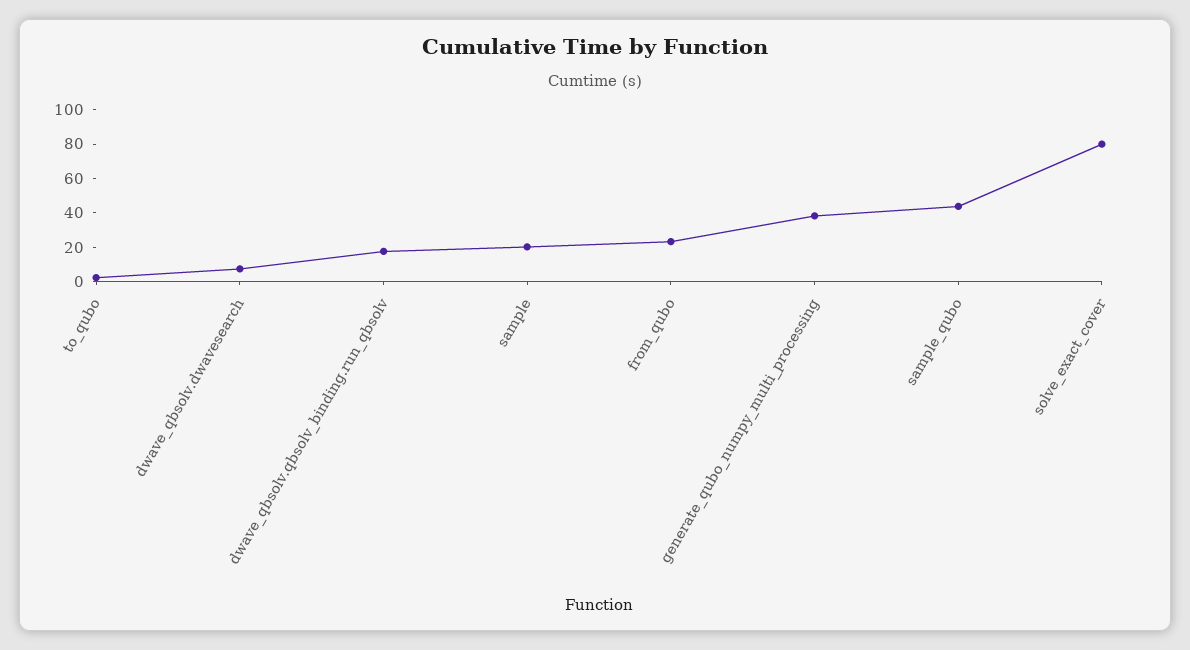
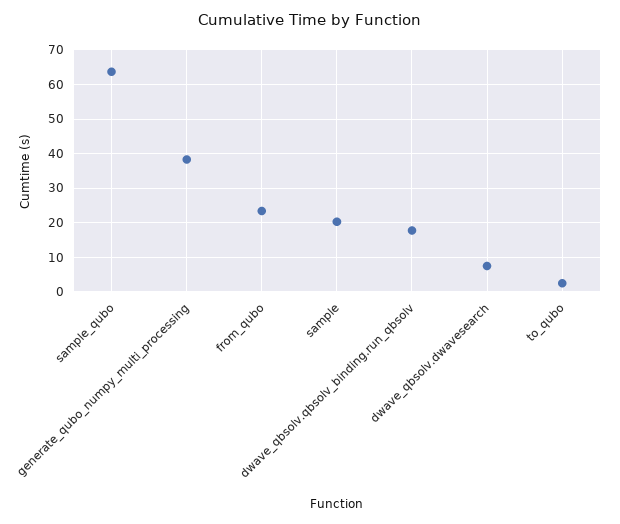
  {
    "to_qubo": 2,
    "dwave_qbsolv.dwavesearch": 8,
    "dwave_qbsolv.qbsolv_binding.run_qbsolv": 18,
    "sample": 20,
    "from_qubo": 24,
    "generate_qubo_numpy_multi_processing": 38,
-   "sample_qubo": 45,
+   "sample_qubo": 64
-   "solve_exact_cover": 80
  }

